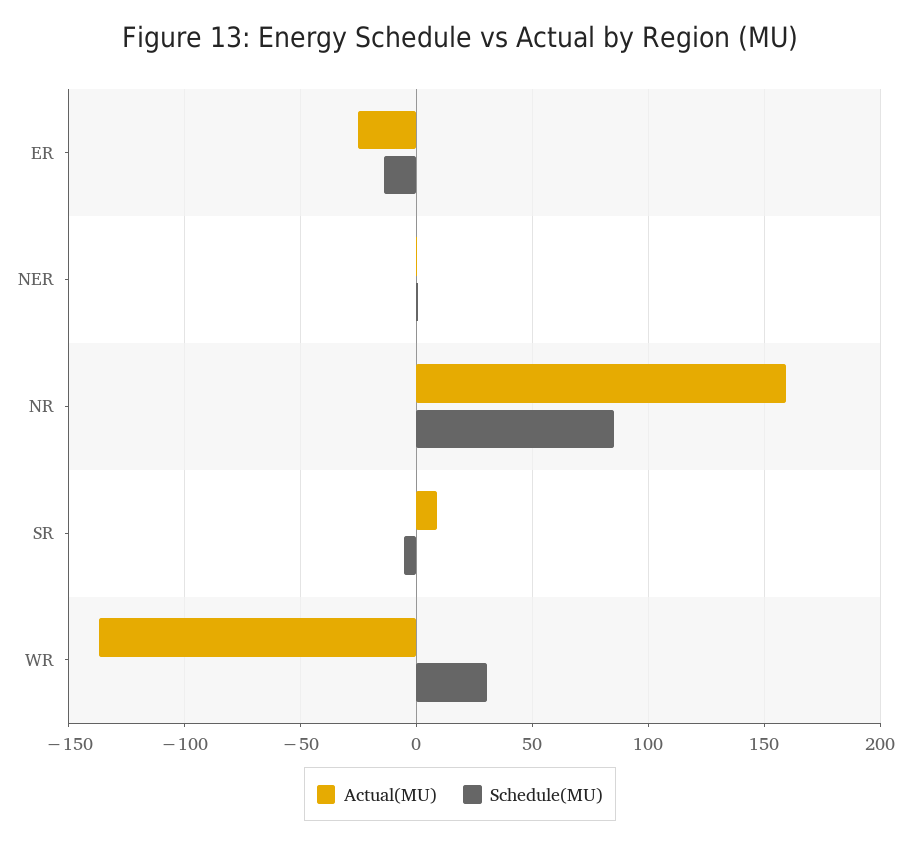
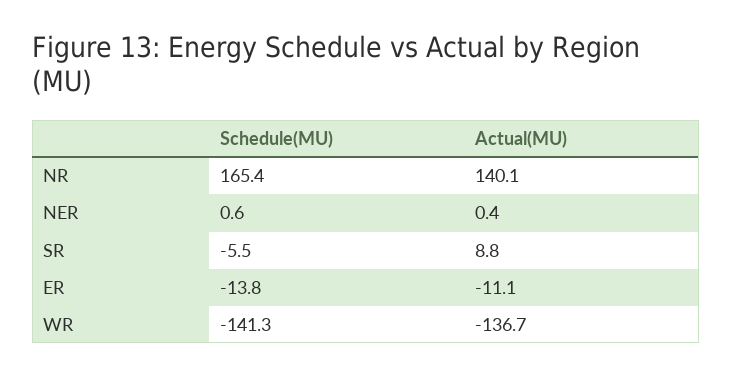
  {
    "Actual(MU)": {
-     "ER": -25,
+     "ER": -11.1,
      "NER": 0.4,
-     "NR": 160,
+     "NR": 140.1,
      "SR": 8.8,
      "WR": -136.7
    },
    "Schedule(MU)": {
      "ER": -13.8,
      "NER": 0.6,
-     "NR": 85,
+     "NR": 165.4,
      "SR": -5.5,
-     "WR": 30
+     "WR": -141.3
    }
  }

